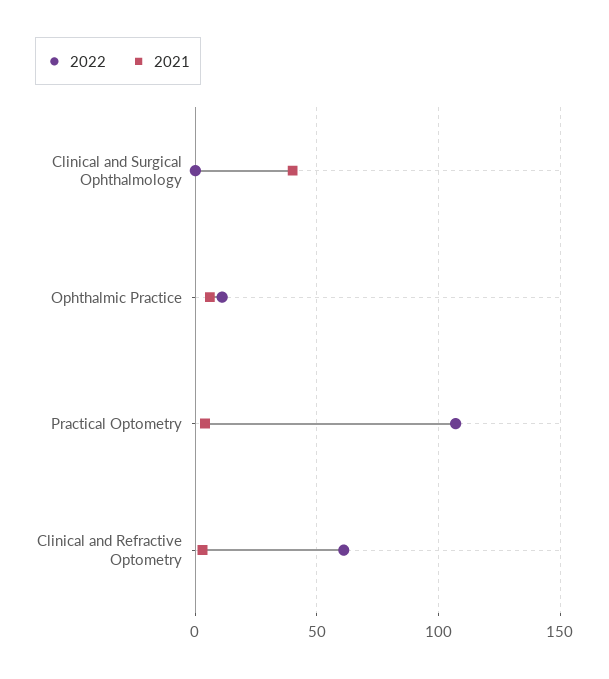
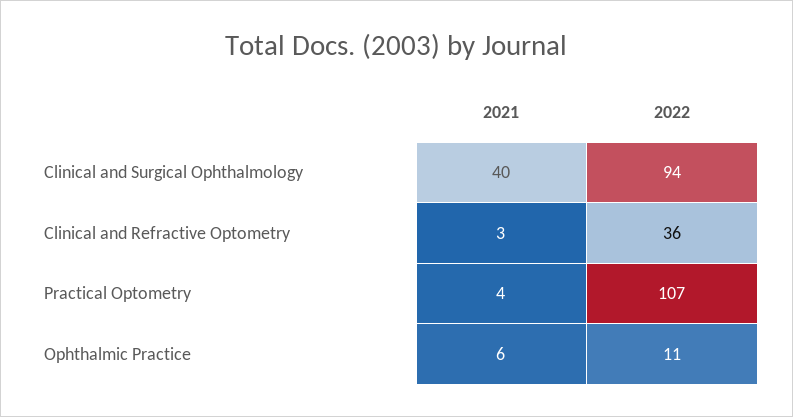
  {
    "2022": {
-     "Clinical and Surgical Ophthalmology": 0,
+     "Clinical and Surgical Ophthalmology": 94,
      "Ophthalmic Practice": 11,
      "Practical Optometry": 107,
-     "Clinical and Refractive Optometry": 60
+     "Clinical and Refractive Optometry": 36
    },
    "2021": {
      "Clinical and Surgical Ophthalmology": 40,
      "Ophthalmic Practice": 6,
      "Practical Optometry": 4,
      "Clinical and Refractive Optometry": 3
    }
  }

